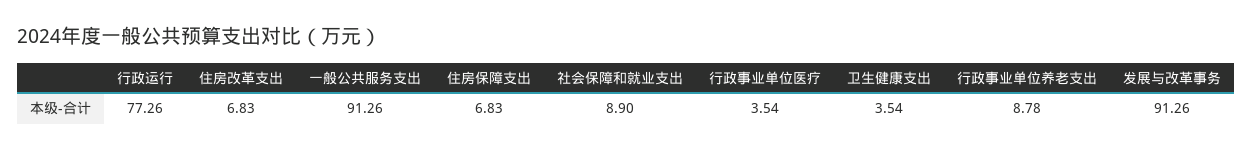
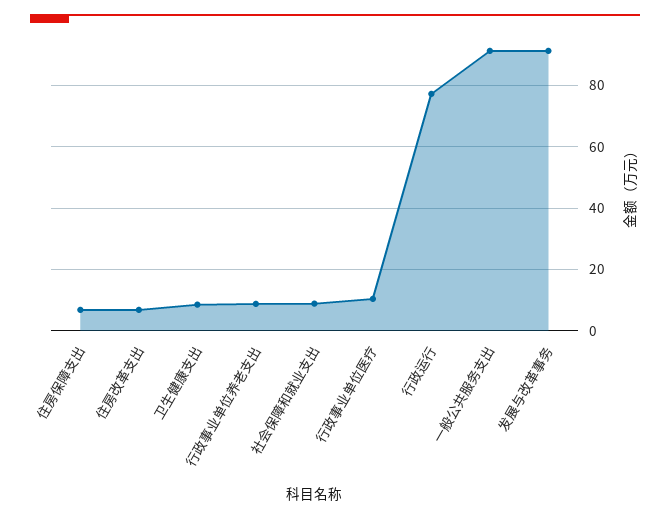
  {
    "行政运行": 77.26,
    "住房改革支出": 6.83,
    "一般公共服务支出": 91.26,
    "住房保障支出": 6.83,
    "社会保障和就业支出": 8.9,
-   "行政事业单位医疗": 3.54,
+   "行政事业单位医疗": 10,
-   "卫生健康支出": 3.54,
+   "卫生健康支出": 8,
    "行政事业单位养老支出": 8.78,
    "发展与改革事务": 91.26
  }

